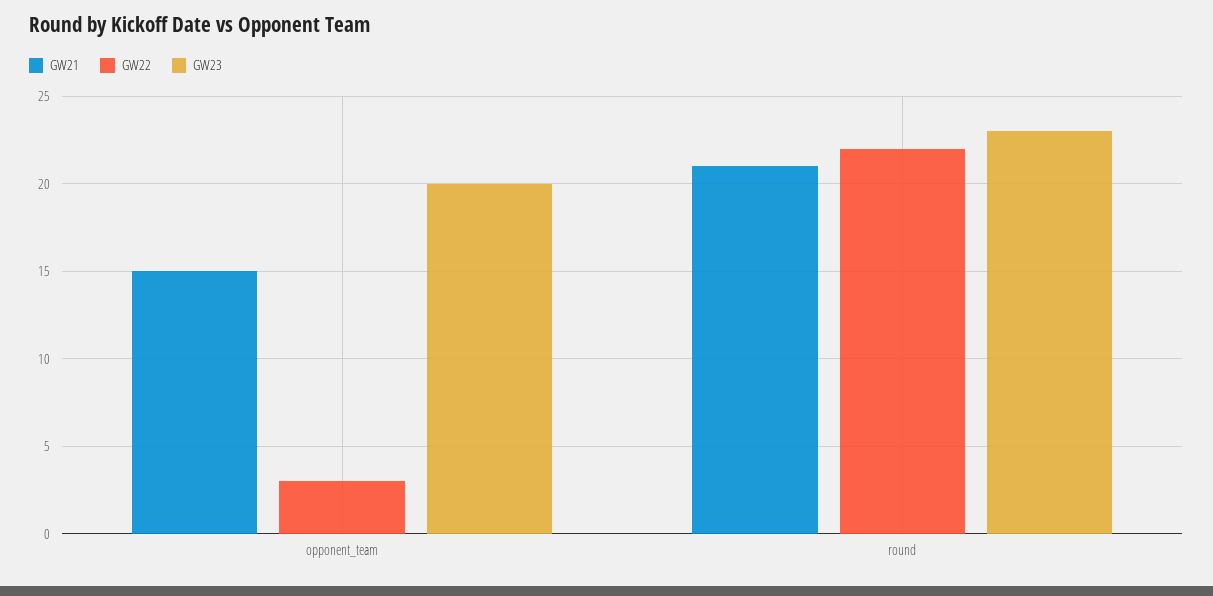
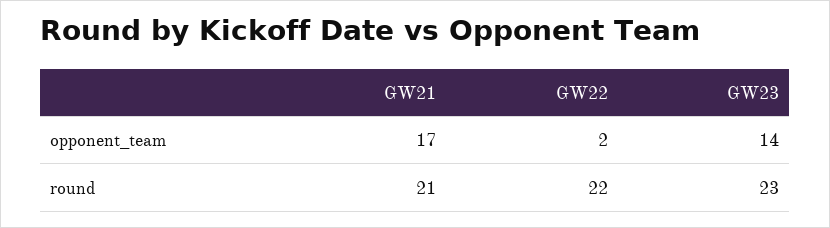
  {
    "GW21": {
-     "opponent_team": 15,
+     "opponent_team": 17,
      "round": 21
    },
    "GW22": {
-     "opponent_team": 3,
+     "opponent_team": 2,
      "round": 22
    },
    "GW23": {
-     "opponent_team": 20,
+     "opponent_team": 14,
      "round": 23
    }
  }

